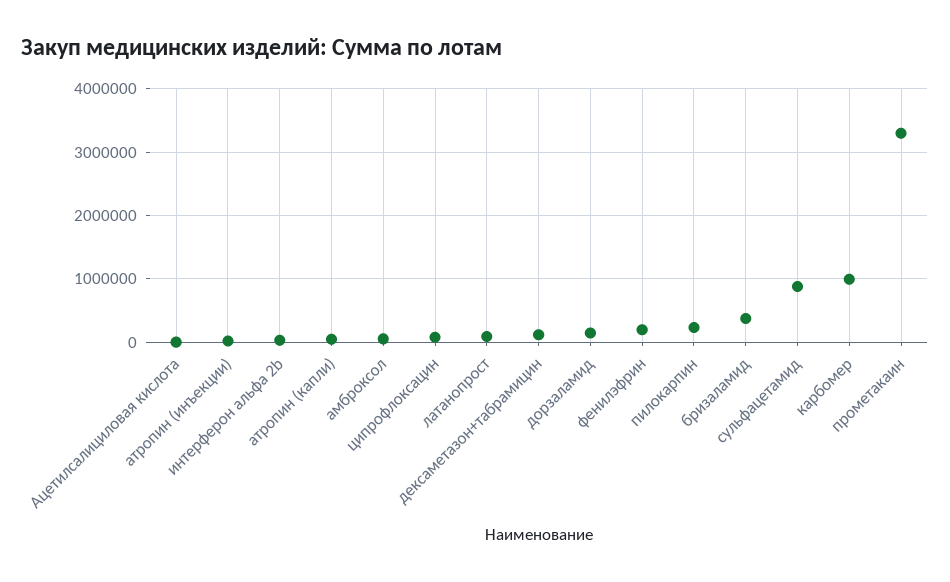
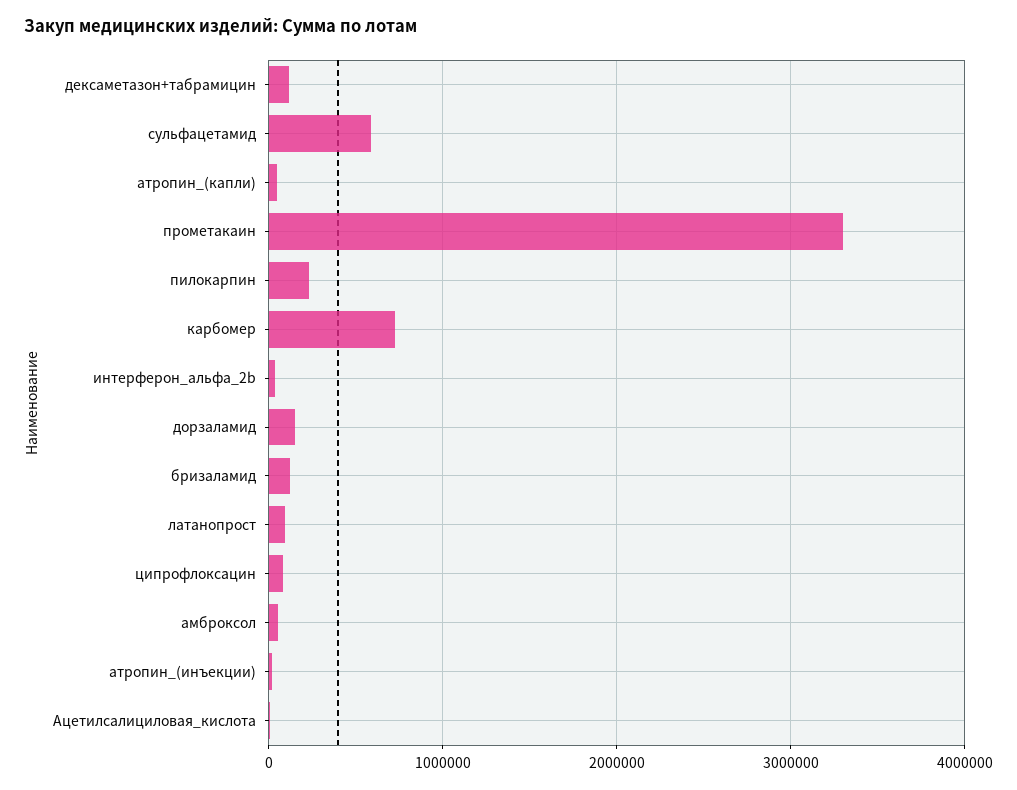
  {
    "Ацетилсалициловая кислота": 0,
    "атропин (инъекции)": 0,
    "интерферон альфа 2b": 0,
    "атропин (капли)": 0,
    "амброксол": 100000,
    "ципрофлоксацин": 100000,
    "латанопрост": 100000,
    "дексаметазон+табрамицин": 100000,
    "дорзаламид": 100000,
-   "фенилэфрин": 200000,
    "пилокарпин": 200000,
-   "бризаламид": 400000,
+   "бризаламид": 100000,
-   "сульфацетамид": 900000,
+   "сульфацетамид": 600000,
-   "карбомер": 1000000,
+   "карбомер": 700000,
    "прометакаин": 3300000
  }

